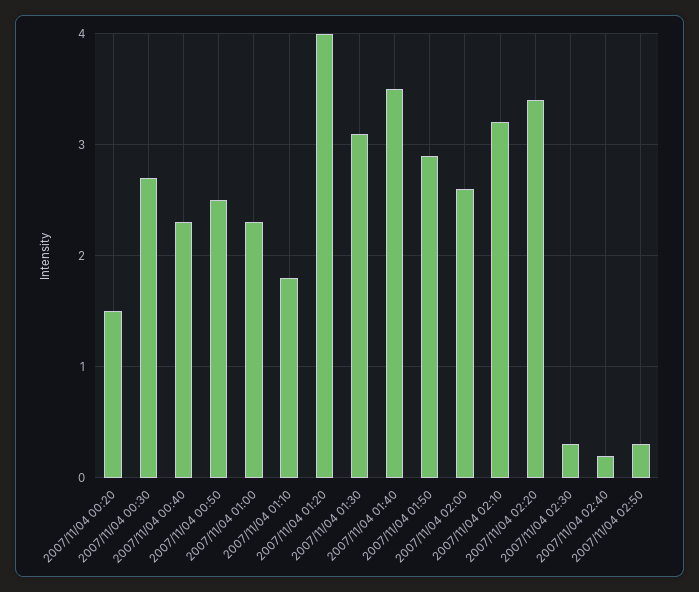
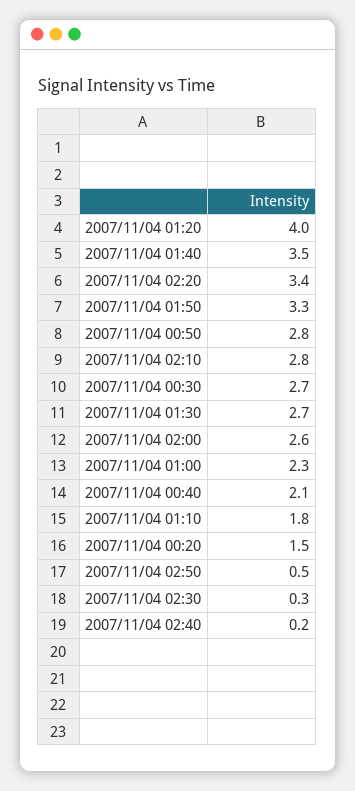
  {
    "2007/11/04 00:20": 1.5,
    "2007/11/04 00:30": 2.7,
-   "2007/11/04 00:40": 2.3,
+   "2007/11/04 00:40": 2.1,
-   "2007/11/04 00:50": 2.5,
+   "2007/11/04 00:50": 2.8,
    "2007/11/04 01:00": 2.3,
    "2007/11/04 01:10": 1.8,
    "2007/11/04 01:20": 4,
-   "2007/11/04 01:30": 3.1,
+   "2007/11/04 01:30": 2.7,
    "2007/11/04 01:40": 3.5,
-   "2007/11/04 01:50": 2.9,
+   "2007/11/04 01:50": 3.3,
    "2007/11/04 02:00": 2.6,
-   "2007/11/04 02:10": 3.2,
+   "2007/11/04 02:10": 2.8,
    "2007/11/04 02:20": 3.4,
    "2007/11/04 02:30": 0.3,
    "2007/11/04 02:40": 0.2,
-   "2007/11/04 02:50": 0.3
+   "2007/11/04 02:50": 0.5
  }

